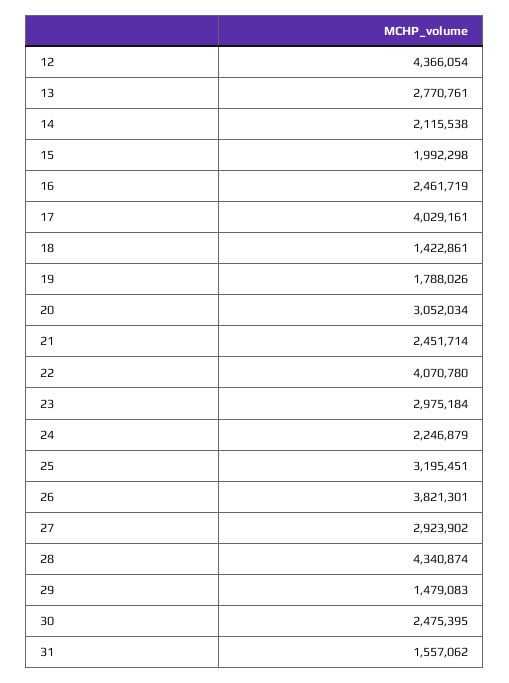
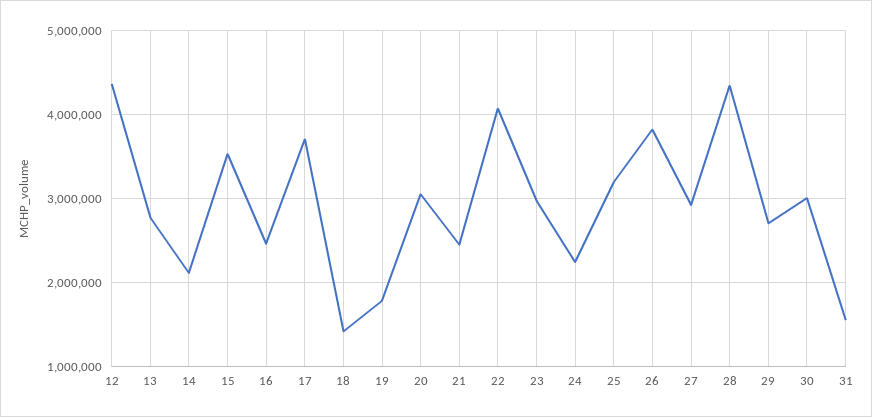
  {
    "12": 4366054,
    "13": 2770761,
    "14": 2115538,
-   "15": 1992298,
+   "15": 3500000,
    "16": 2461719,
-   "17": 4029161,
+   "17": 3700000,
    "18": 1422861,
    "19": 1788026,
    "20": 3052034,
    "21": 2451714,
    "22": 4070780,
    "23": 2975184,
    "24": 2246879,
    "25": 3195451,
    "26": 3821301,
    "27": 2923902,
    "28": 4340874,
-   "29": 1479083,
+   "29": 2700000,
-   "30": 2475395,
+   "30": 3000000,
    "31": 1557062
  }

